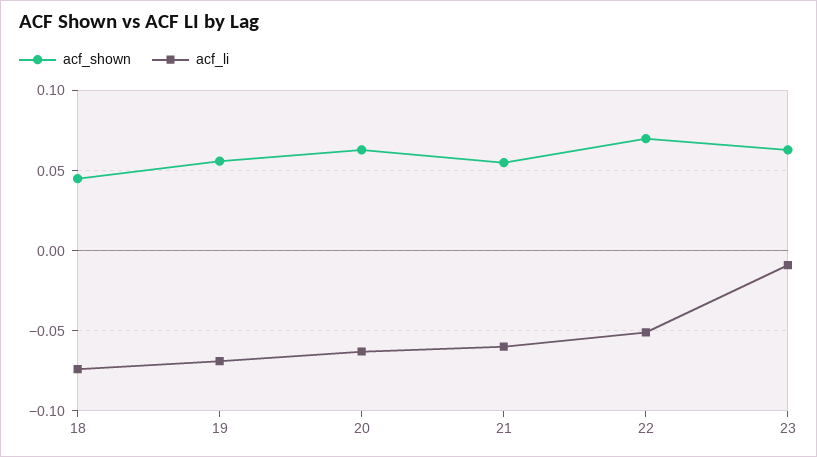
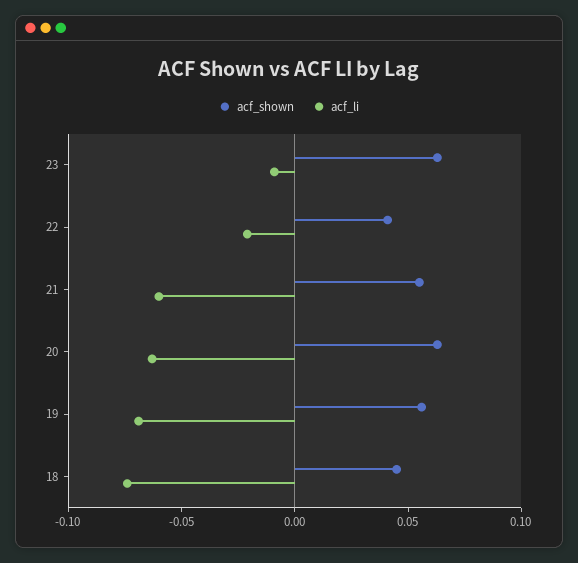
  {
    "acf_shown": {
      "18": 0.045,
      "19": 0.055,
      "20": 0.065,
      "21": 0.055,
-     "22": 0.07,
+     "22": 0.04,
      "23": 0.065
    },
    "acf_li": {
      "18": -0.075,
      "19": -0.07,
      "20": -0.065,
      "21": -0.06,
-     "22": -0.05,
+     "22": -0.02,
      "23": -0.01
    }
  }

